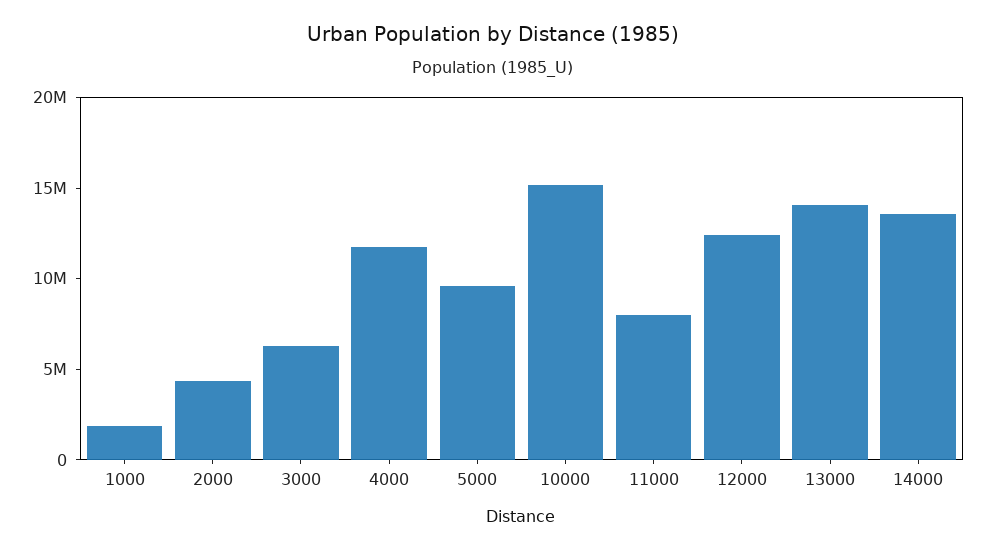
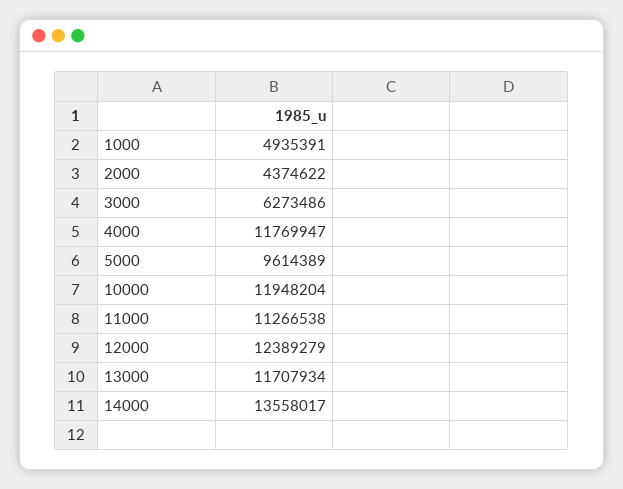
  {
-   "1000": 2000000,
+   "1000": 4935391,
    "2000": 4374622,
    "3000": 6273486,
    "4000": 11769947,
    "5000": 9614389,
-   "10000": 15000000,
+   "10000": 11948204,
-   "11000": 8000000,
+   "11000": 11266538,
    "12000": 12389279,
-   "13000": 14000000,
+   "13000": 11707934,
    "14000": 13558017
  }

